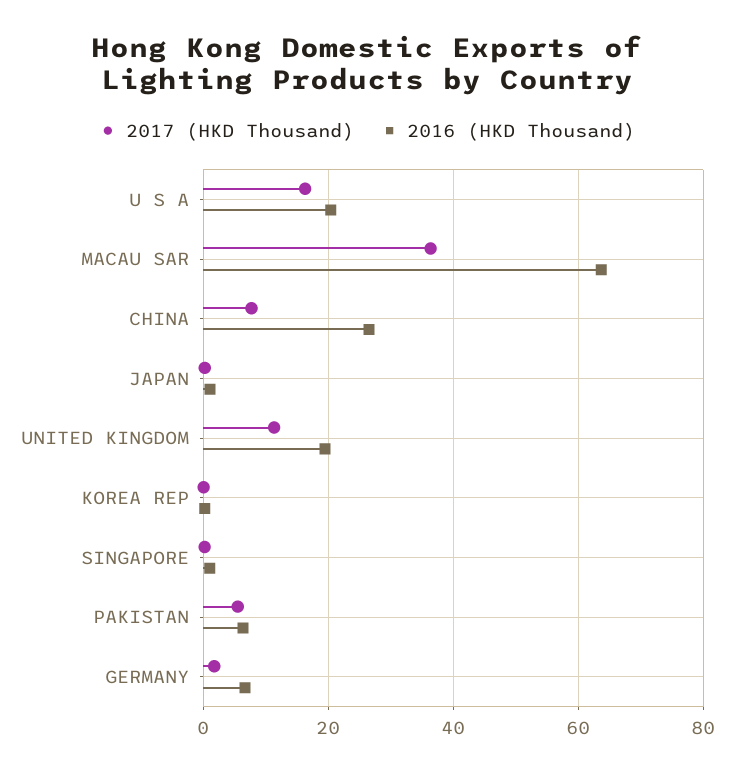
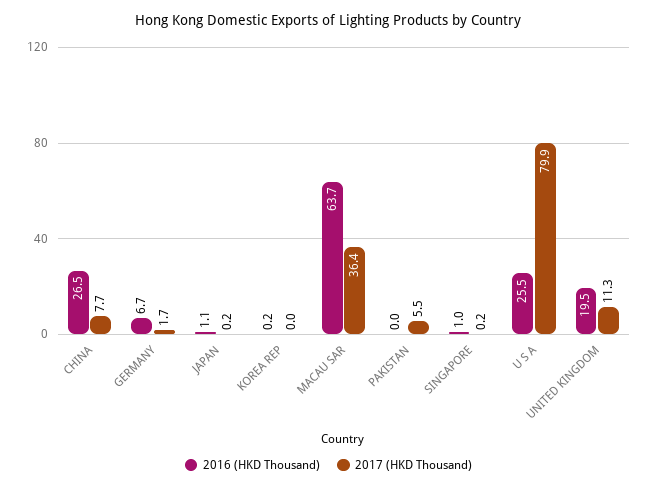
  {
    "2017 (HKD Thousand)": {
-     "U S A": 16,
+     "U S A": 79.9,
      "MACAU SAR": 36.4,
      "CHINA": 7.7,
      "JAPAN": 0.2,
      "UNITED KINGDOM": 11.3,
      "KOREA REP": 0,
      "SINGAPORE": 0.2,
      "PAKISTAN": 5.5,
      "GERMANY": 1.7
    },
    "2016 (HKD Thousand)": {
-     "U S A": 20,
+     "U S A": 25.5,
      "MACAU SAR": 63.7,
      "CHINA": 26.5,
      "JAPAN": 1.1,
      "UNITED KINGDOM": 19.5,
      "KOREA REP": 0.2,
      "SINGAPORE": 1,
-     "PAKISTAN": 6,
+     "PAKISTAN": 0,
      "GERMANY": 6.7
    }
  }

